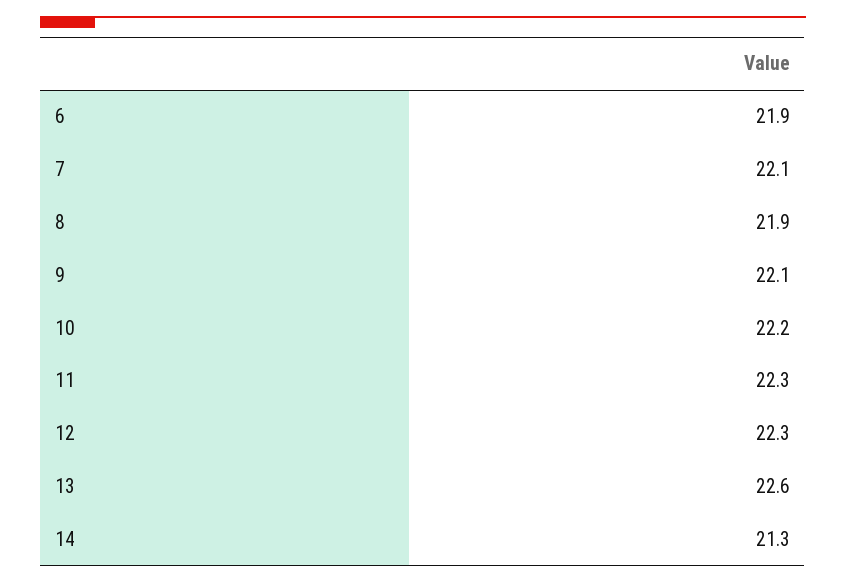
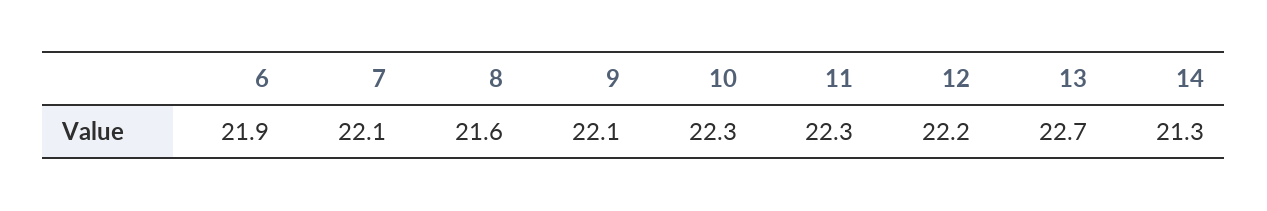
  {
    "6": 21.9,
    "7": 22.1,
-   "8": 21.9,
+   "8": 21.6,
    "9": 22.1,
-   "10": 22.2,
+   "10": 22.3,
    "11": 22.3,
-   "12": 22.3,
+   "12": 22.2,
-   "13": 22.6,
+   "13": 22.7,
    "14": 21.3
  }

